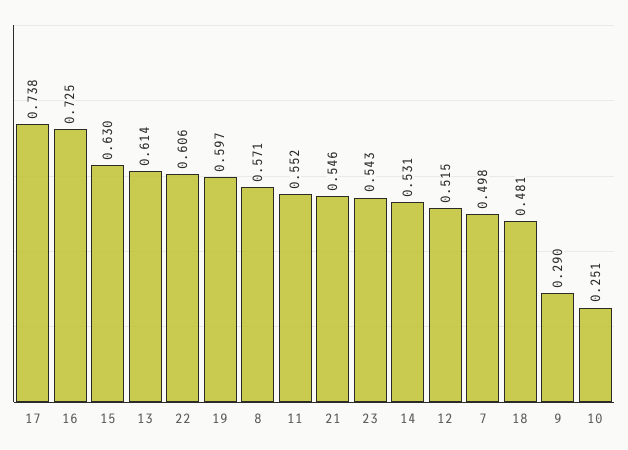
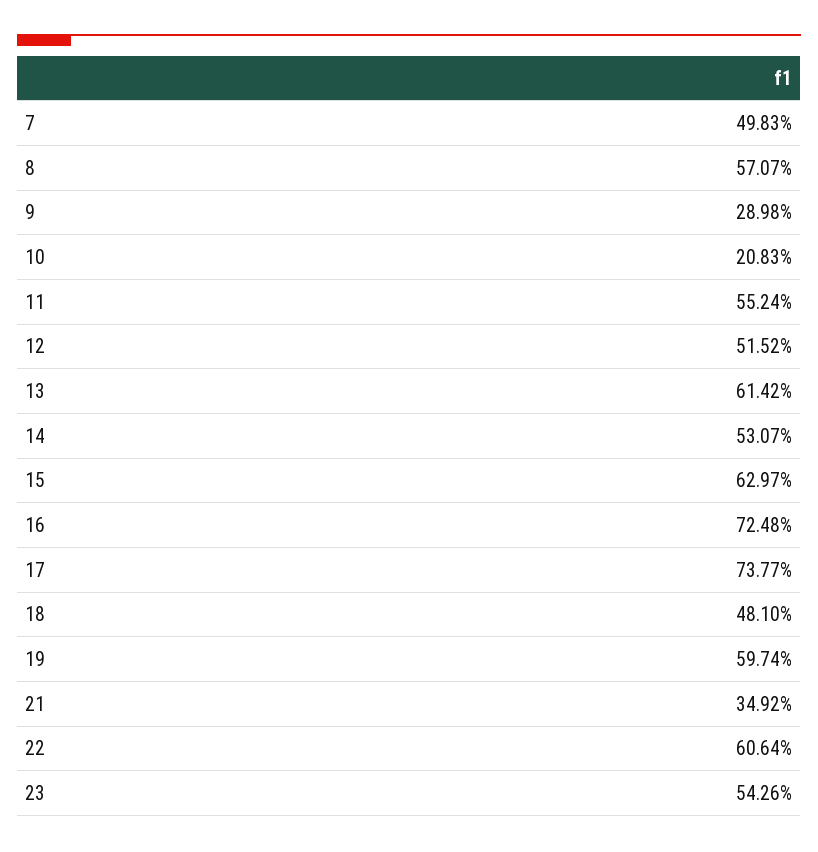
  {
    "17": 0.7377,
    "16": 0.7248,
    "15": 0.6297,
    "13": 0.6142,
    "22": 0.6064,
    "19": 0.5974,
    "8": 0.5707,
    "11": 0.5524,
-   "21": 0.546,
+   "21": 0.3492,
    "23": 0.5426,
    "14": 0.5307,
    "12": 0.5152,
    "7": 0.4983,
    "18": 0.481,
    "9": 0.2898,
-   "10": 0.251
+   "10": 0.2083
  }

